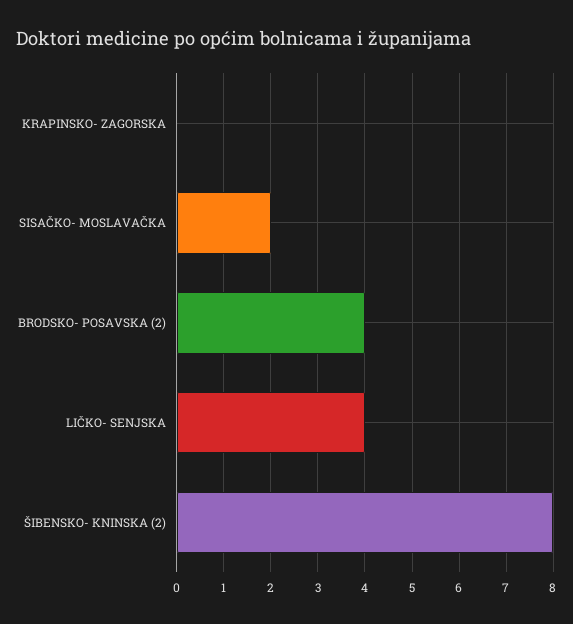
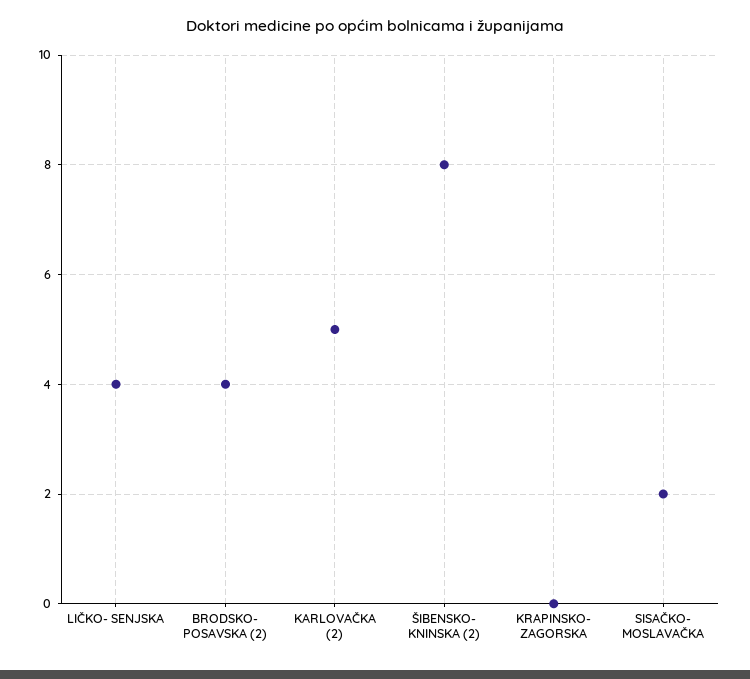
  {
    "KRAPINSKO- ZAGORSKA": 0,
    "SISAČKO- MOSLAVAČKA": 2,
    "BRODSKO- POSAVSKA (2)": 4,
    "LIČKO- SENJSKA": 4,
-   "ŠIBENSKO- KNINSKA (2)": 8
+   "ŠIBENSKO- KNINSKA (2)": 8,
+   "KARLOVAČKA (2)": 5
  }

